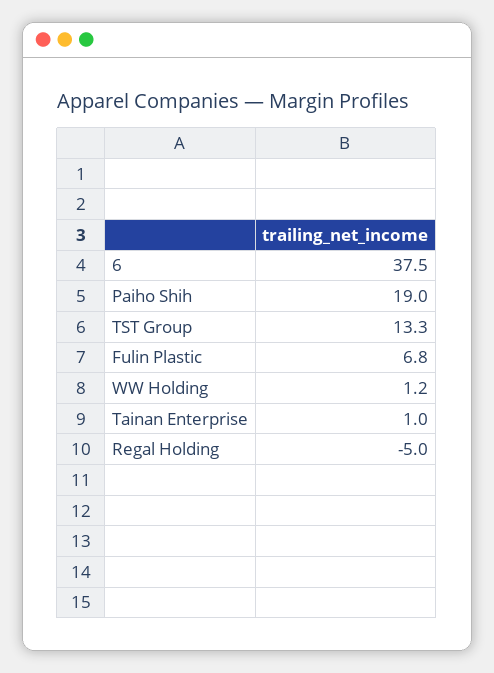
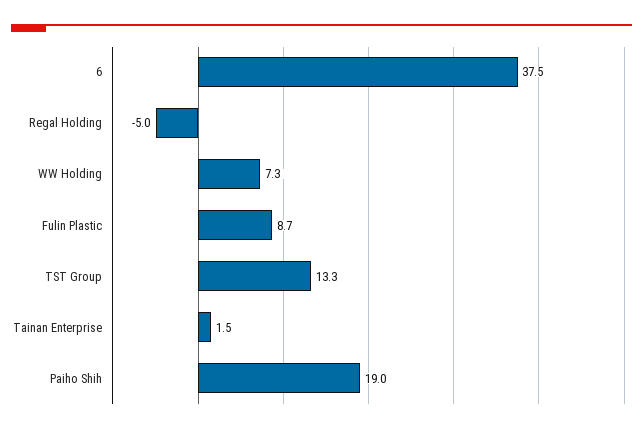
  {
    "6": 37.5,
    "Paiho Shih": 19,
    "TST Group": 13.3,
-   "Fulin Plastic": 6.8,
+   "Fulin Plastic": 8.7,
-   "WW Holding": 1.2,
+   "WW Holding": 7.3,
-   "Tainan Enterprise": 1,
+   "Tainan Enterprise": 1.5,
    "Regal Holding": -5
  }

